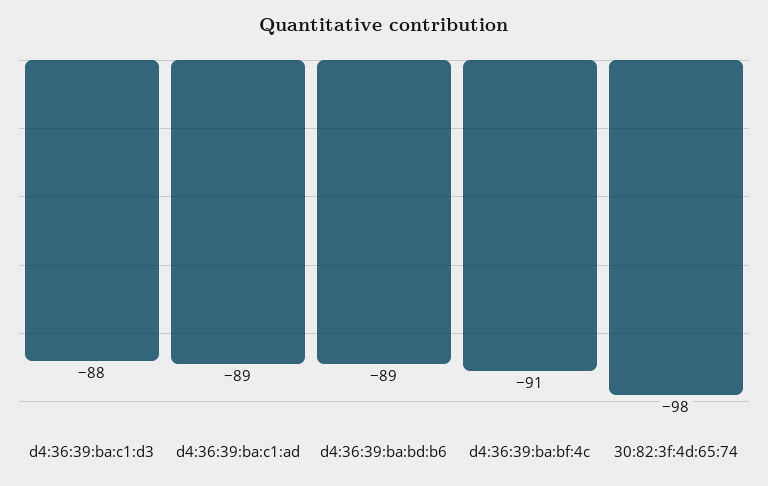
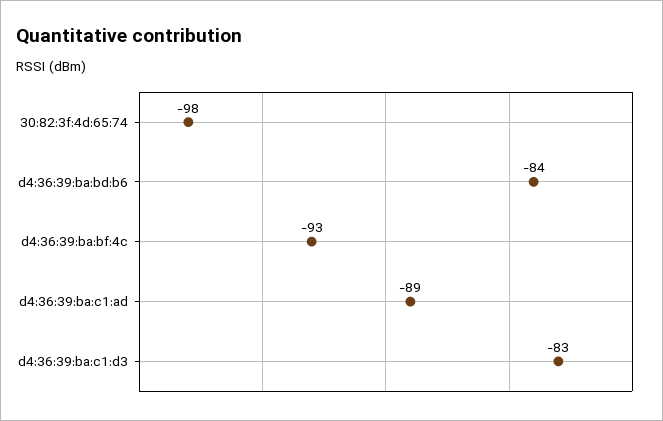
  {
-   "d4:36:39:ba:c1:d3": -88,
+   "d4:36:39:ba:c1:d3": -83,
    "d4:36:39:ba:c1:ad": -89,
-   "d4:36:39:ba:bd:b6": -89,
+   "d4:36:39:ba:bd:b6": -84,
-   "d4:36:39:ba:bf:4c": -91,
+   "d4:36:39:ba:bf:4c": -93,
    "30:82:3f:4d:65:74": -98
  }

